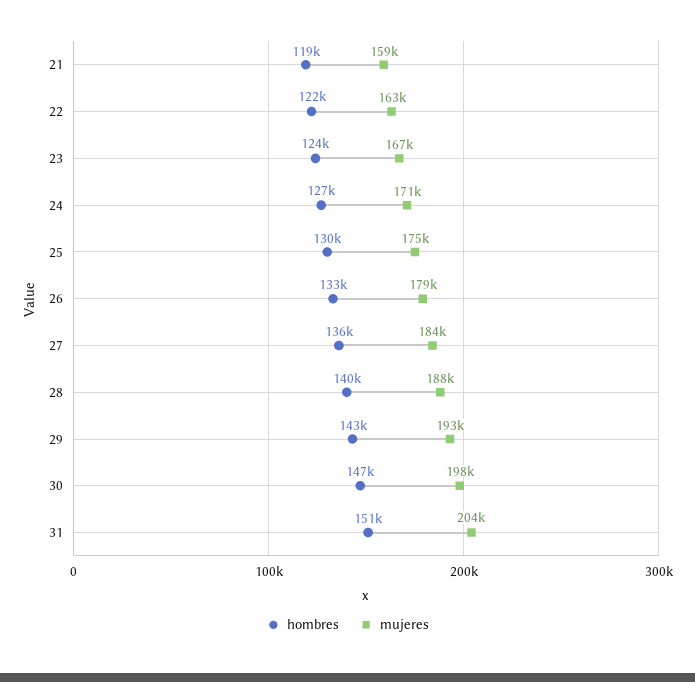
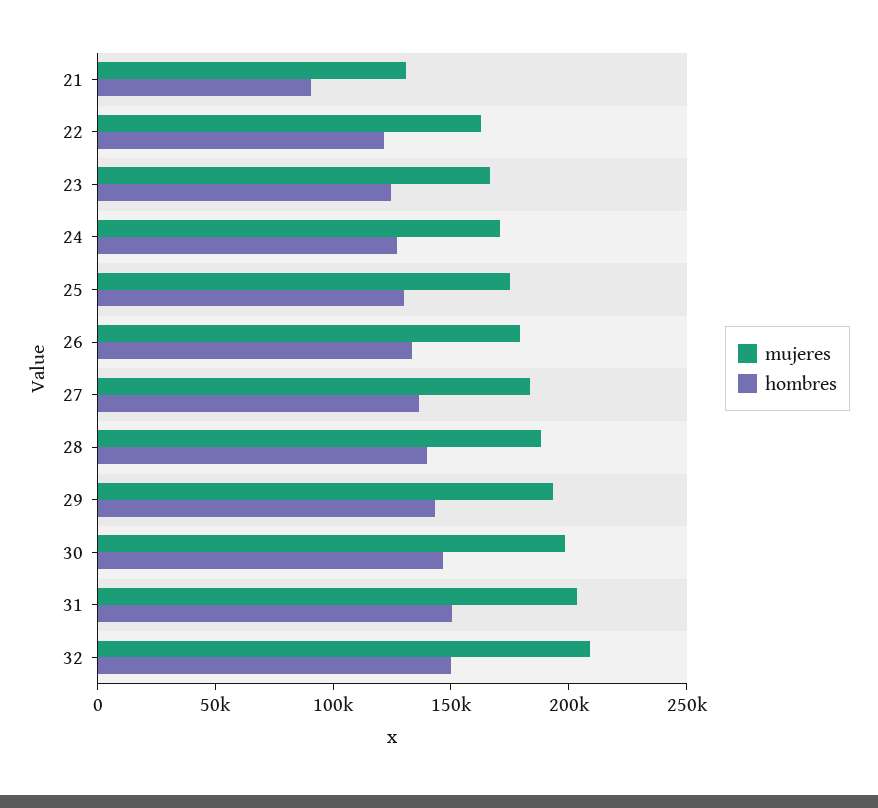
  {
    "hombres": {
-     "21": 119000,
+     "21": 90000,
      "22": 122000,
      "23": 124000,
      "24": 127000,
      "25": 130000,
      "26": 133000,
      "27": 136000,
      "28": 140000,
      "29": 143000,
      "30": 147000,
-     "31": 151000
+     "31": 151000,
+     "32": 150000
    },
    "mujeres": {
-     "21": 159000,
+     "21": 130000,
      "22": 163000,
      "23": 167000,
      "24": 171000,
      "25": 175000,
      "26": 179000,
      "27": 184000,
      "28": 188000,
      "29": 193000,
      "30": 198000,
-     "31": 204000
+     "31": 204000,
+     "32": 210000
    }
  }

